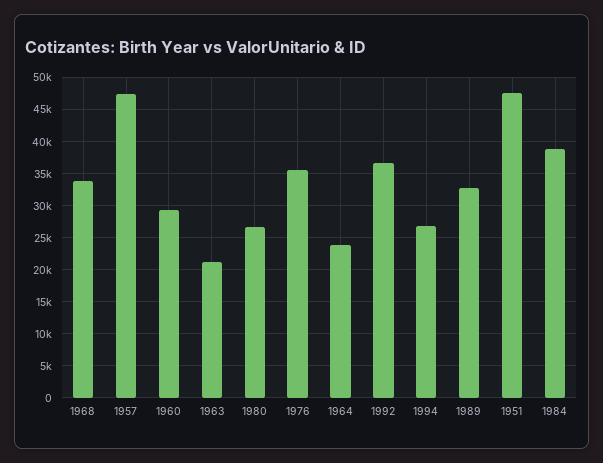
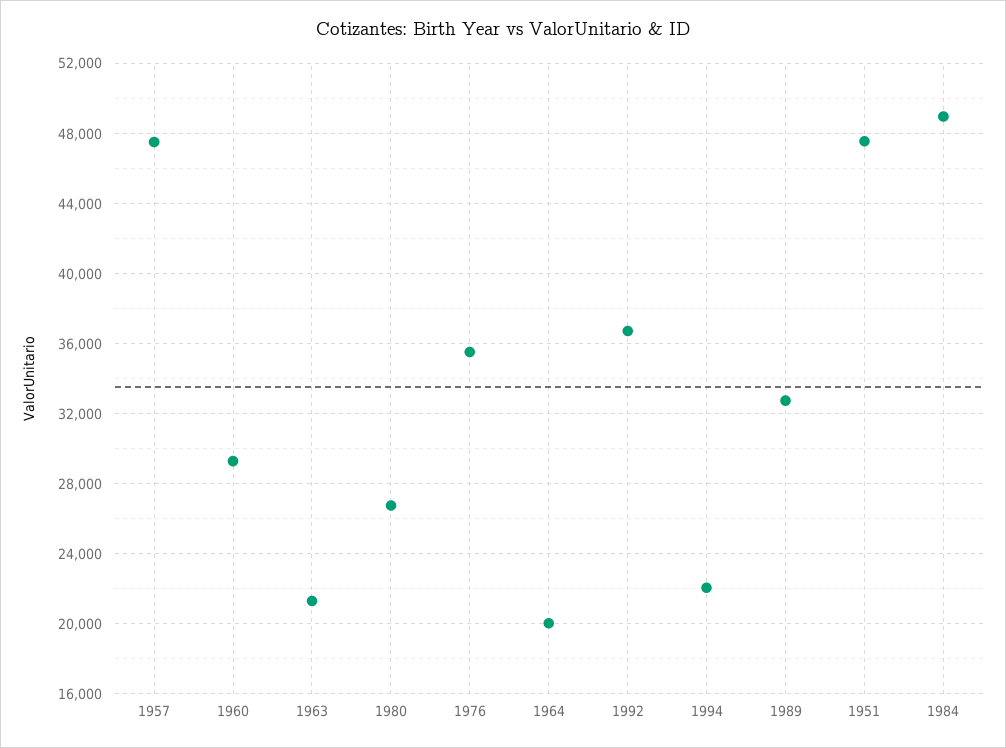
  {
-   "1968": 34000,
    "1957": 47500,
    "1960": 29500,
    "1963": 21500,
    "1980": 26500,
    "1976": 35500,
-   "1964": 24000,
+   "1964": 20000,
    "1992": 36500,
-   "1994": 27000,
+   "1994": 22000,
    "1989": 32500,
    "1951": 47500,
-   "1984": 39000
+   "1984": 49000
  }

